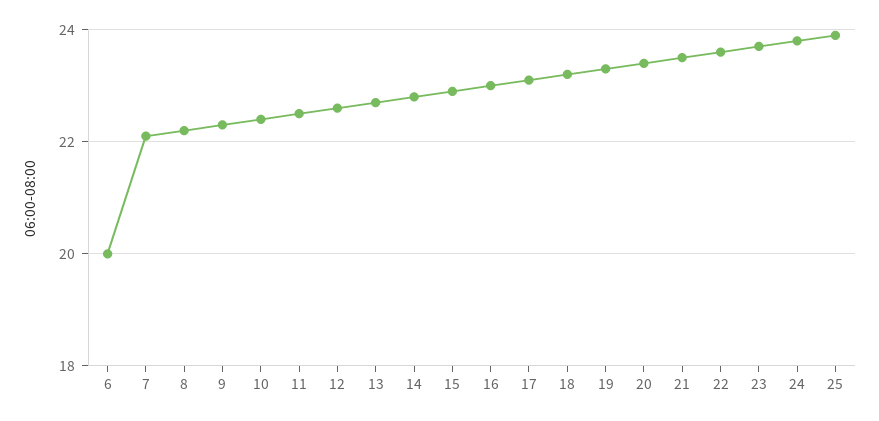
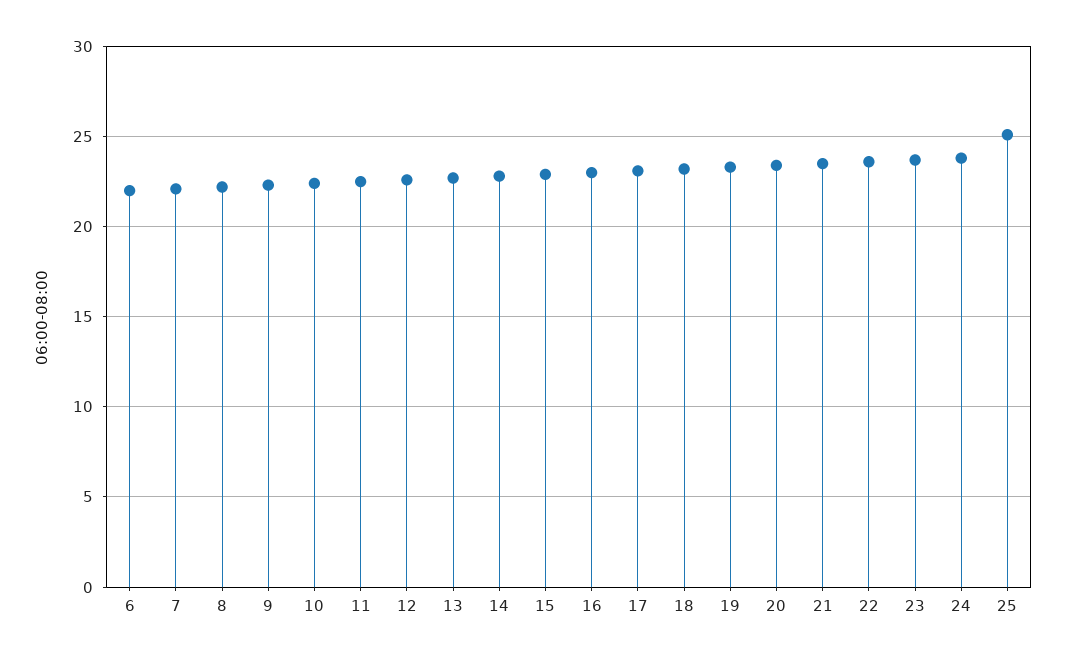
  {
-   "6": 20,
+   "6": 22,
    "7": 22,
    "8": 22,
    "9": 22.5,
    "10": 22.5,
    "11": 22.5,
    "12": 22.5,
    "13": 22.5,
    "14": 23,
    "15": 23,
    "16": 23,
    "17": 23,
    "18": 23,
    "19": 23.5,
    "20": 23.5,
    "21": 23.5,
    "22": 23.5,
    "23": 23.5,
    "24": 24,
-   "25": 24
+   "25": 25
  }

